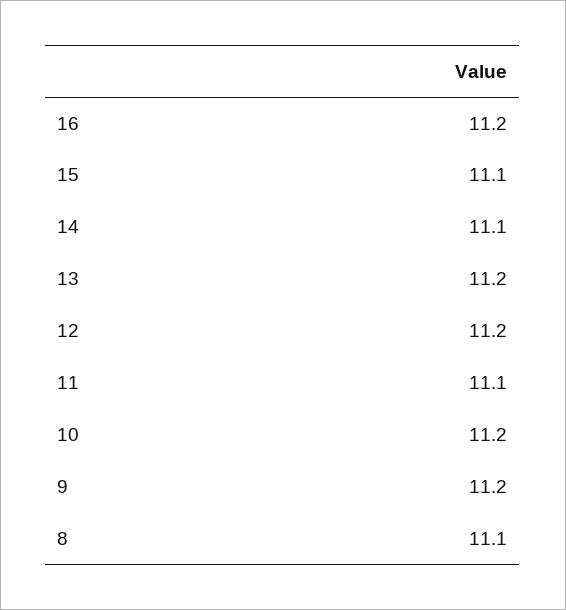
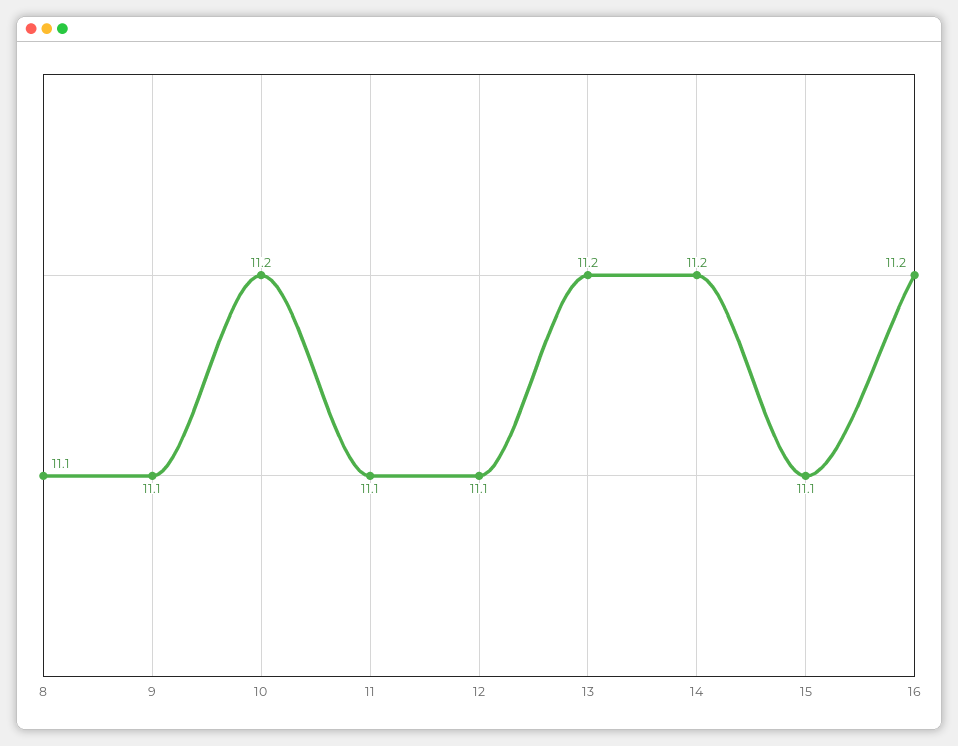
  {
    "16": 11.2,
    "15": 11.1,
-   "14": 11.1,
+   "14": 11.2,
    "13": 11.2,
-   "12": 11.2,
+   "12": 11.1,
    "11": 11.1,
    "10": 11.2,
-   "9": 11.2,
+   "9": 11.1,
    "8": 11.1
  }

